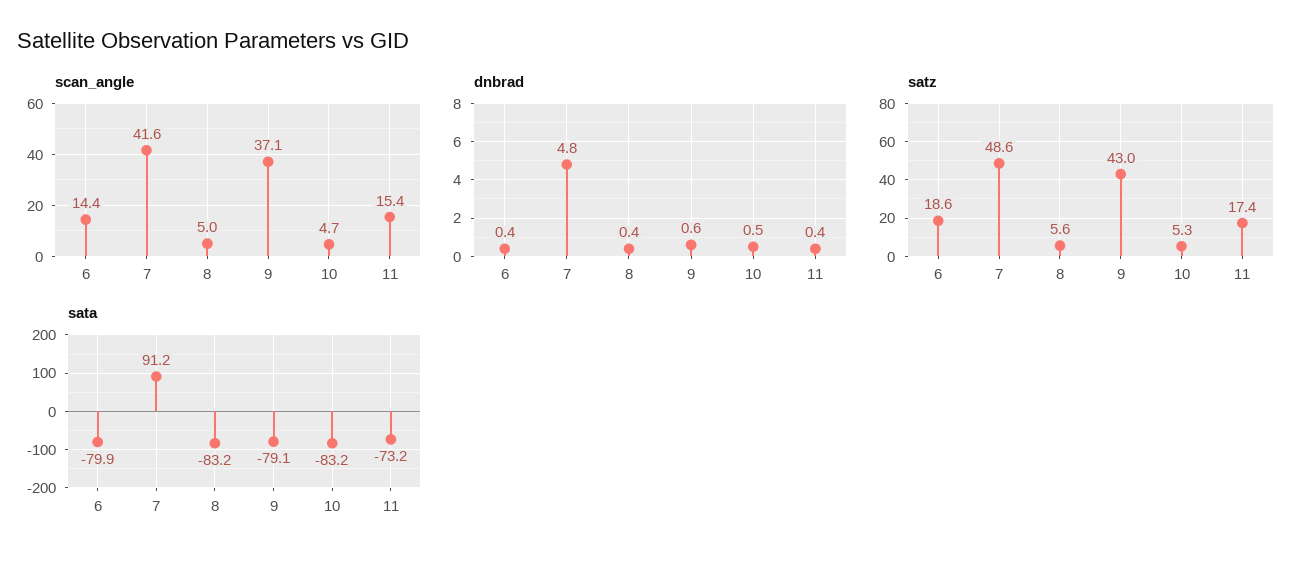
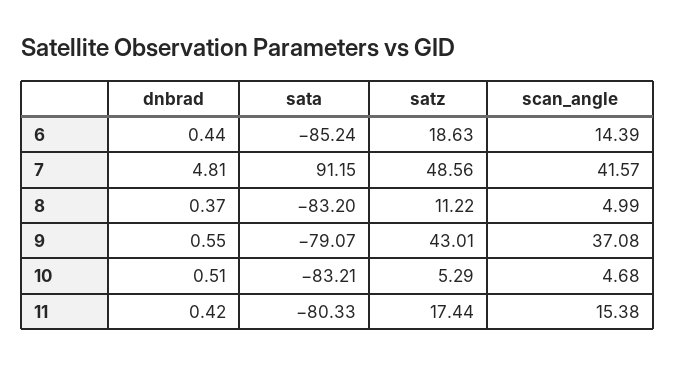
  {
    "scan_angle": {
      "6": 14.39,
      "7": 41.57,
      "8": 4.99,
      "9": 37.08,
      "10": 4.68,
      "11": 15.38
    },
    "dnbrad": {
      "6": 0.44,
      "7": 4.81,
      "8": 0.37,
      "9": 0.55,
      "10": 0.51,
      "11": 0.42
    },
    "satz": {
      "6": 18.63,
      "7": 48.56,
-     "8": 5.6,
+     "8": 11.22,
      "9": 43.01,
      "10": 5.29,
      "11": 17.44
    },
    "sata": {
-     "6": -79.9,
+     "6": -85.24,
      "7": 91.15,
      "8": -83.2,
      "9": -79.07,
      "10": -83.21,
-     "11": -73.2
+     "11": -80.33
    }
  }

